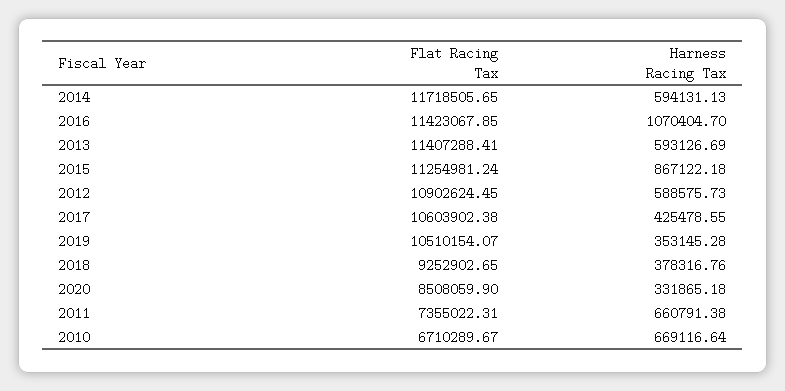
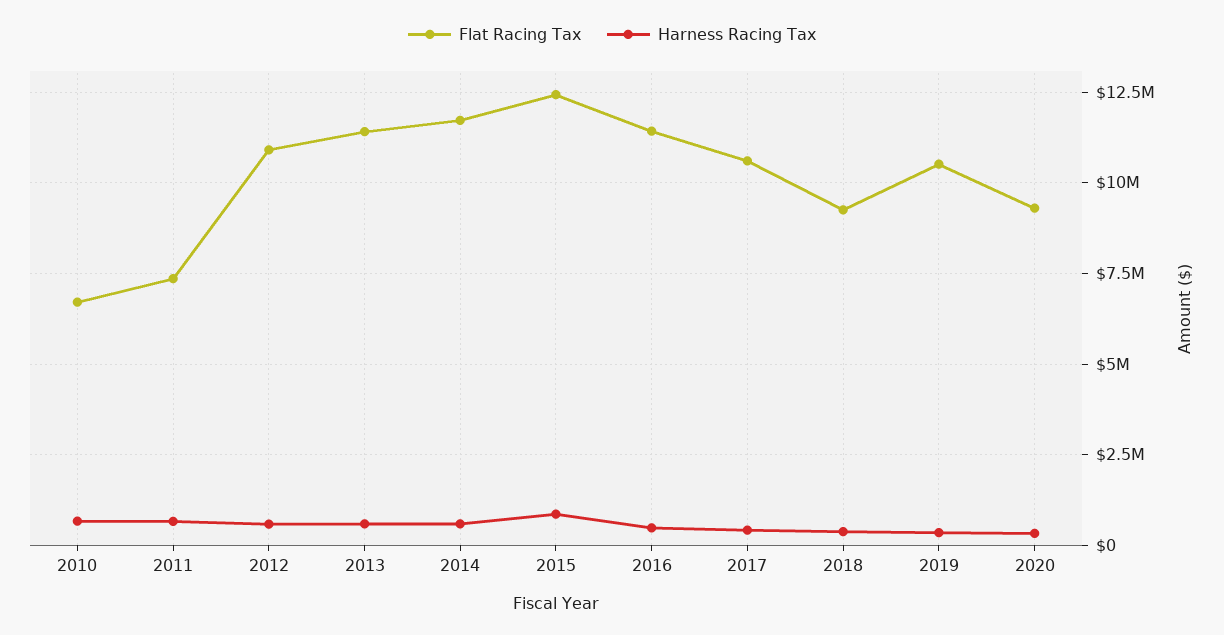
  {
    "Flat Racing Tax": {
      "2014": 11718505.65,
      "2016": 11423067.85,
      "2013": 11407288.41,
-     "2015": 11254981.24,
+     "2015": 12500000,
      "2012": 10902624.45,
      "2017": 10603902.38,
      "2019": 10510154.07,
      "2018": 9252902.65,
-     "2020": 8508059.9,
+     "2020": 9250000,
      "2011": 7355022.31,
      "2010": 6710289.67
    },
    "Harness Racing Tax": {
      "2014": 594131.13,
-     "2016": 1070404.7,
+     "2016": 500000,
      "2013": 593126.69,
      "2015": 867122.18,
      "2012": 588575.73,
      "2017": 425478.55,
      "2019": 353145.28,
      "2018": 378316.76,
      "2020": 331865.18,
      "2011": 660791.38,
      "2010": 669116.64
    }
  }

